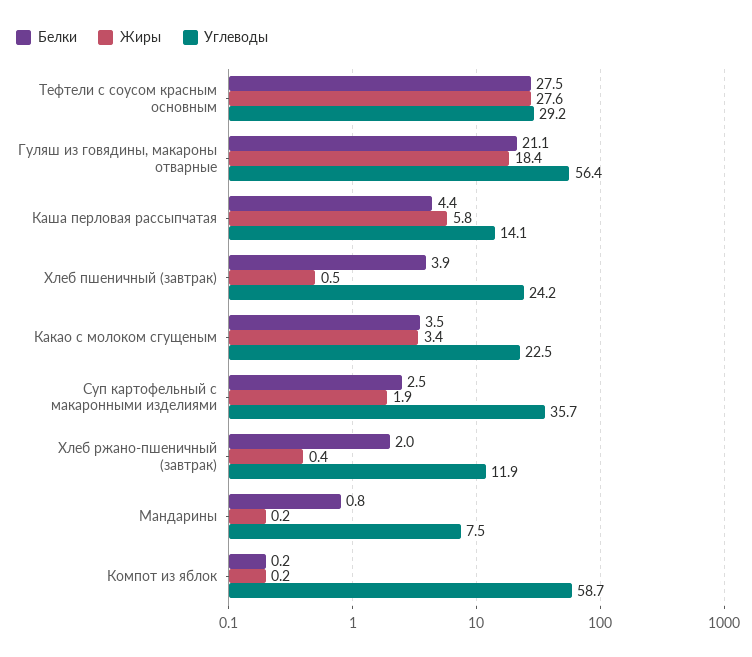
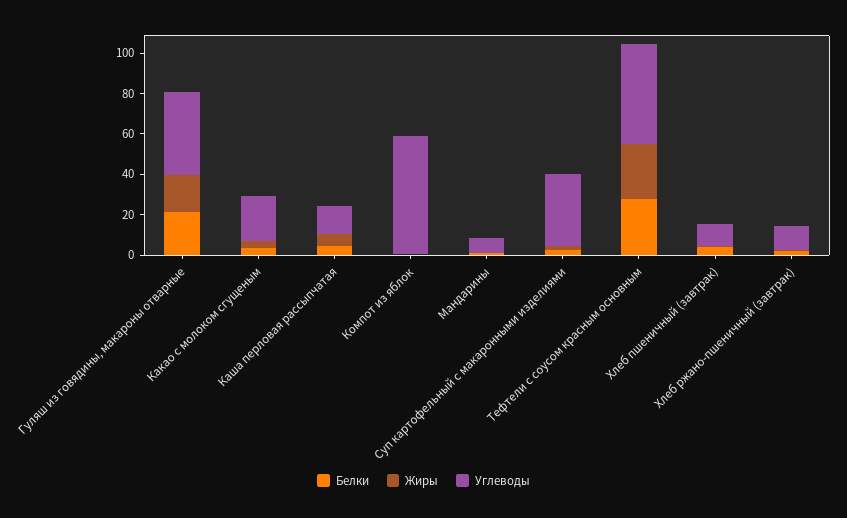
  {
    "Белки": {
      "Тефтели с соусом красным основным": 27.5,
      "Гуляш из говядины, макароны отварные": 21.1,
      "Каша перловая рассыпчатая": 4.4,
      "Хлеб пшеничный (завтрак)": 3.9,
      "Какао с молоком сгущеным": 3.5,
      "Суп картофельный с макаронными изделиями": 2.5,
      "Хлеб ржано-пшеничный (завтрак)": 2,
      "Мандарины": 0.8,
      "Компот из яблок": 0.2
    },
    "Жиры": {
      "Тефтели с соусом красным основным": 27.6,
      "Гуляш из говядины, макароны отварные": 18.4,
      "Каша перловая рассыпчатая": 5.8,
      "Хлеб пшеничный (завтрак)": 0.5,
      "Какао с молоком сгущеным": 3.4,
      "Суп картофельный с макаронными изделиями": 1.9,
      "Хлеб ржано-пшеничный (завтрак)": 0.4,
      "Мандарины": 0.2,
      "Компот из яблок": 0.2
    },
    "Углеводы": {
-     "Тефтели с соусом красным основным": 29.2,
+     "Тефтели с соусом красным основным": 50,
-     "Гуляш из говядины, макароны отварные": 56.4,
+     "Гуляш из говядины, макароны отварные": 40,
      "Каша перловая рассыпчатая": 14.1,
-     "Хлеб пшеничный (завтрак)": 24.2,
+     "Хлеб пшеничный (завтрак)": 10,
      "Какао с молоком сгущеным": 22.5,
      "Суп картофельный с макаронными изделиями": 35.7,
      "Хлеб ржано-пшеничный (завтрак)": 11.9,
      "Мандарины": 7.5,
      "Компот из яблок": 58.7
    }
  }

